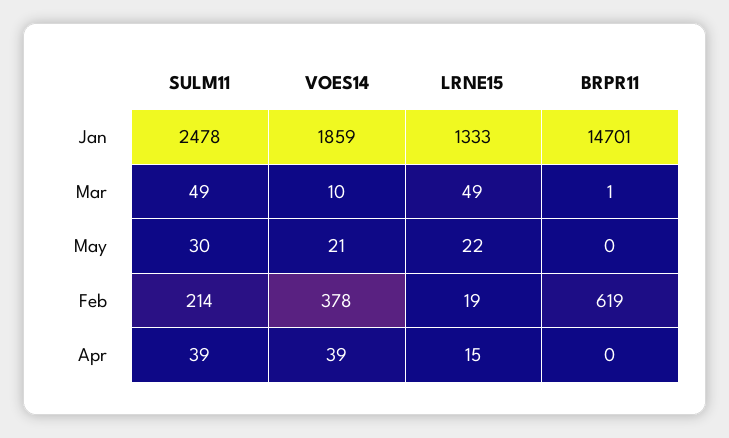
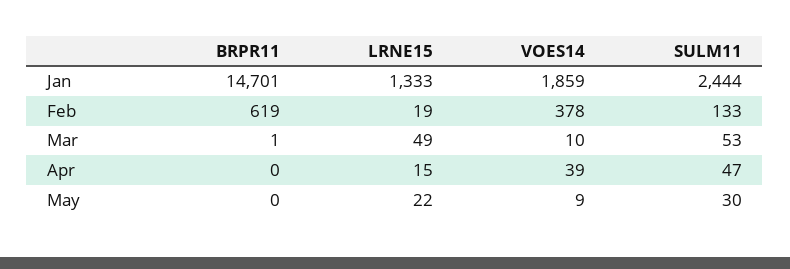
  {
    "SULM11": {
-     "Jan": 2478,
+     "Jan": 2444,
-     "Mar": 49,
+     "Mar": 53,
      "May": 30,
-     "Feb": 214,
+     "Feb": 133,
-     "Apr": 39
+     "Apr": 47
    },
    "VOES14": {
      "Jan": 1859,
      "Mar": 10,
-     "May": 21,
+     "May": 9,
      "Feb": 378,
      "Apr": 39
    },
    "LRNE15": {
      "Jan": 1333,
      "Mar": 49,
      "May": 22,
      "Feb": 19,
      "Apr": 15
    },
    "BRPR11": {
      "Jan": 14701,
      "Mar": 1,
      "May": 0,
      "Feb": 619,
      "Apr": 0
    }
  }

